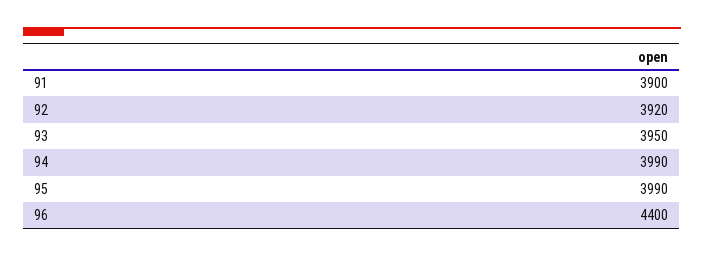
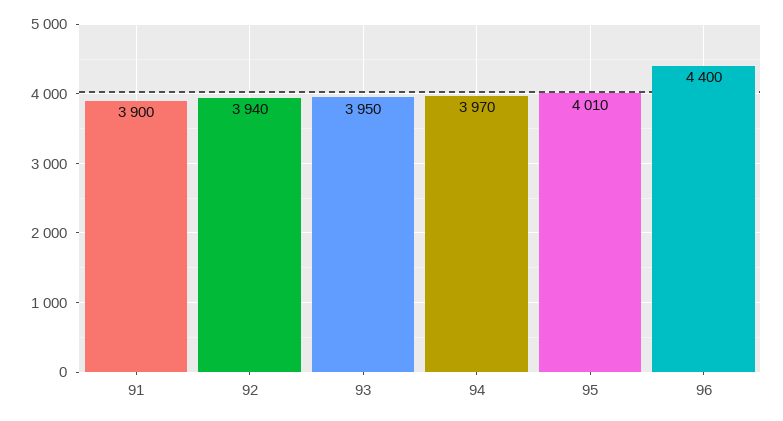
  {
    "91": 3900,
-   "92": 3920,
+   "92": 3940,
    "93": 3950,
-   "94": 3990,
+   "94": 3970,
-   "95": 3990,
+   "95": 4010,
    "96": 4400
  }

